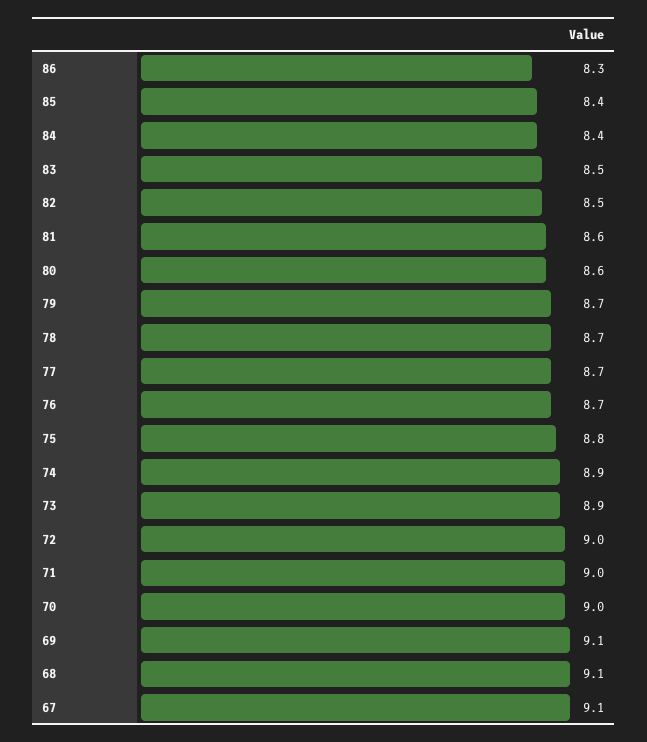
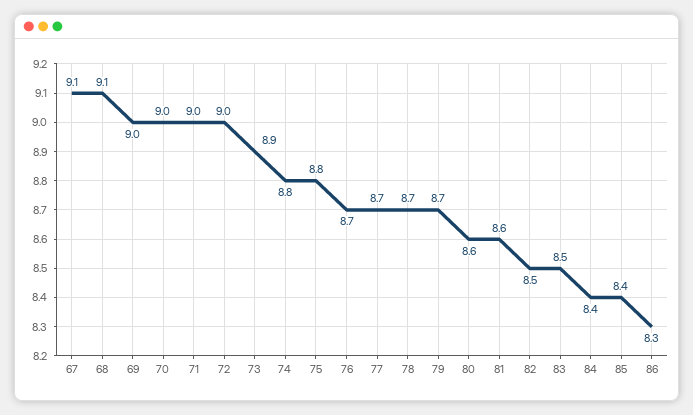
  {
    "86": 8.3,
    "85": 8.4,
    "84": 8.4,
    "83": 8.5,
    "82": 8.5,
    "81": 8.6,
    "80": 8.6,
    "79": 8.7,
    "78": 8.7,
    "77": 8.7,
    "76": 8.7,
    "75": 8.8,
-   "74": 8.9,
+   "74": 8.8,
    "73": 8.9,
    "72": 9,
    "71": 9,
    "70": 9,
-   "69": 9.1,
+   "69": 9,
    "68": 9.1,
    "67": 9.1
  }

